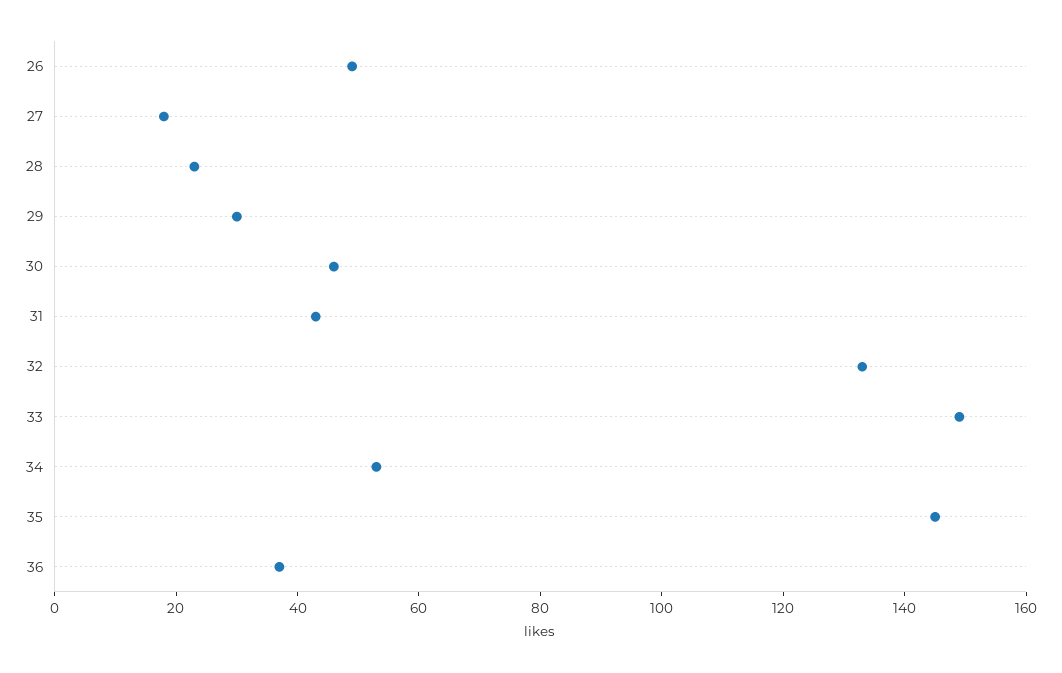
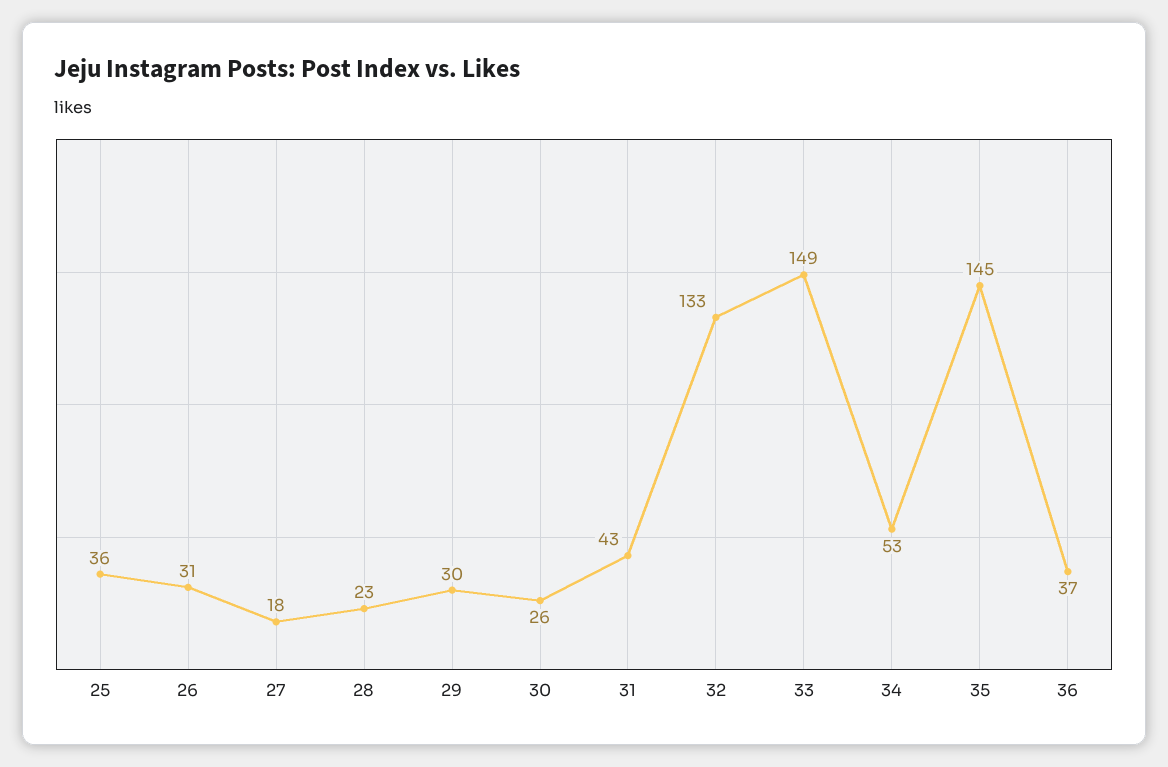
  {
-   "26": 50,
+   "26": 31,
    "27": 18,
    "28": 23,
    "29": 30,
-   "30": 45,
+   "30": 26,
    "31": 43,
    "32": 133,
    "33": 149,
    "34": 53,
    "35": 145,
-   "36": 37
+   "36": 37,
+   "25": 36
  }

